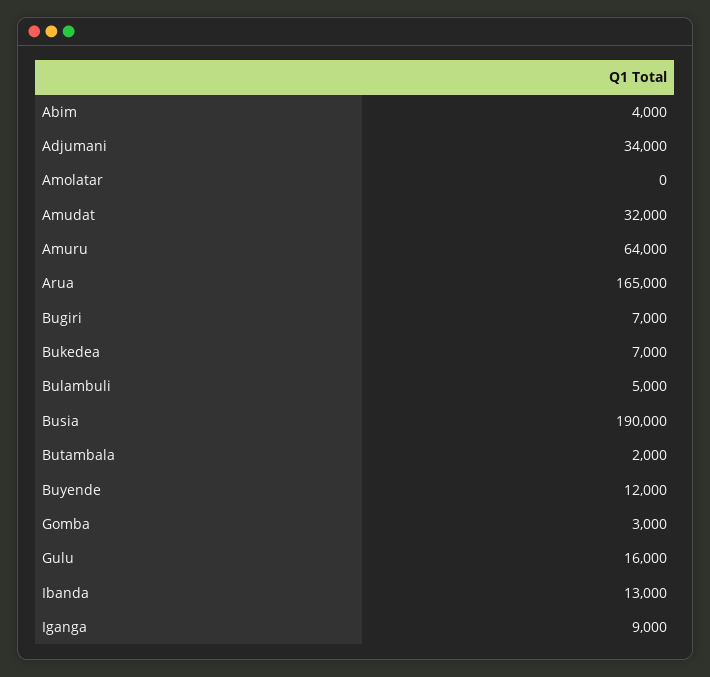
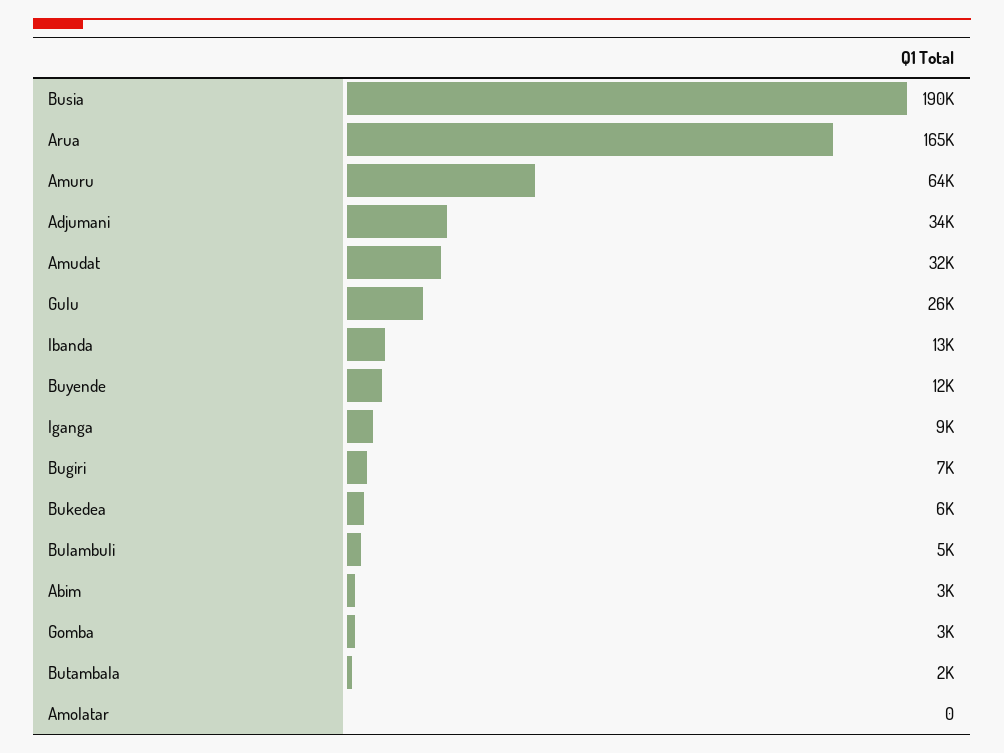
  {
-   "Abim": 4000,
+   "Abim": 3000,
    "Adjumani": 34000,
    "Amolatar": 0,
    "Amudat": 32000,
    "Amuru": 64000,
    "Arua": 165000,
    "Bugiri": 7000,
-   "Bukedea": 7000,
+   "Bukedea": 6000,
    "Bulambuli": 5000,
    "Busia": 190000,
    "Butambala": 2000,
    "Buyende": 12000,
    "Gomba": 3000,
-   "Gulu": 16000,
+   "Gulu": 26000,
    "Ibanda": 13000,
    "Iganga": 9000
  }

